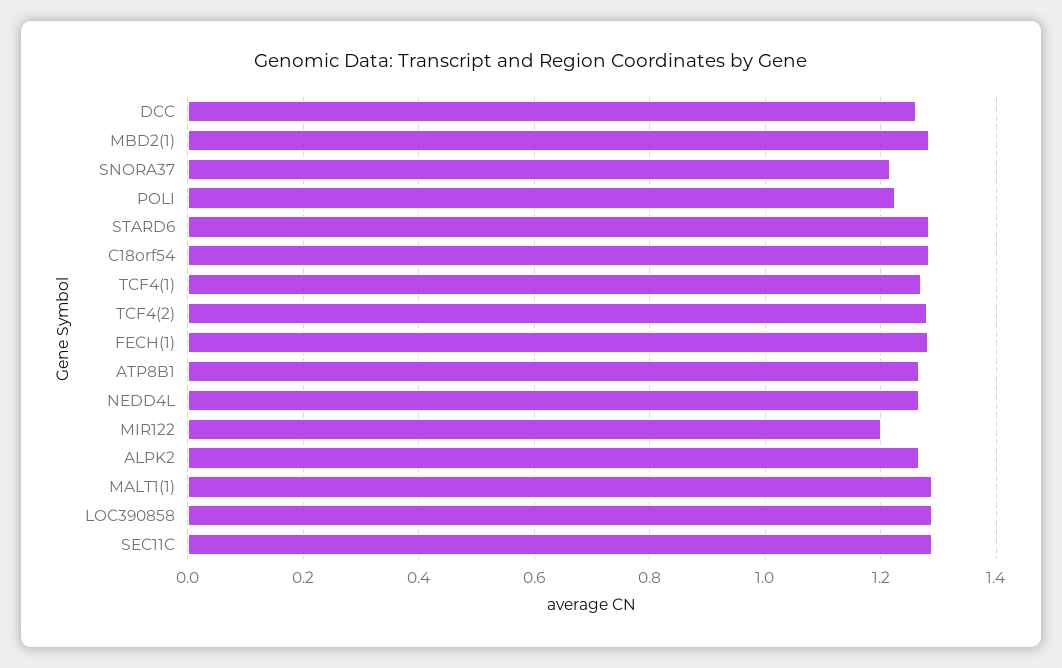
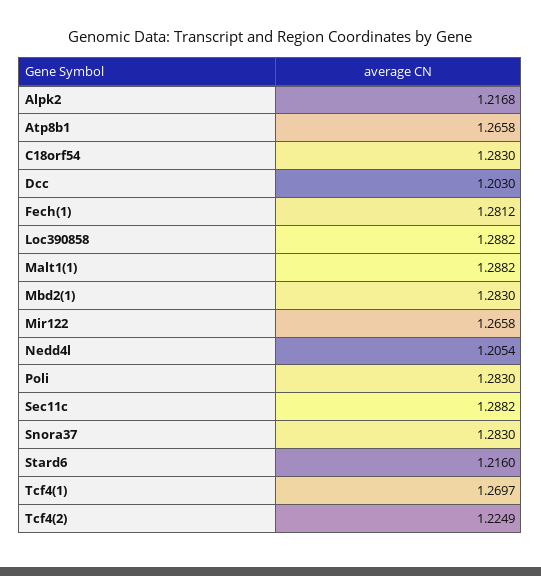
  {
-   "DCC": 1.26,
+   "DCC": 1.203,
    "MBD2(1)": 1.283,
-   "SNORA37": 1.22,
+   "SNORA37": 1.283,
-   "POLI": 1.22,
+   "POLI": 1.283,
-   "STARD6": 1.28,
+   "STARD6": 1.216,
    "C18orf54": 1.283,
    "TCF4(1)": 1.2697,
-   "TCF4(2)": 1.28,
+   "TCF4(2)": 1.2249,
    "FECH(1)": 1.2812,
    "ATP8B1": 1.2658,
-   "NEDD4L": 1.26,
+   "NEDD4L": 1.2054,
-   "MIR122": 1.2,
+   "MIR122": 1.2658,
-   "ALPK2": 1.26,
+   "ALPK2": 1.2168,
    "MALT1(1)": 1.2882,
    "LOC390858": 1.2882,
    "SEC11C": 1.2882
  }

